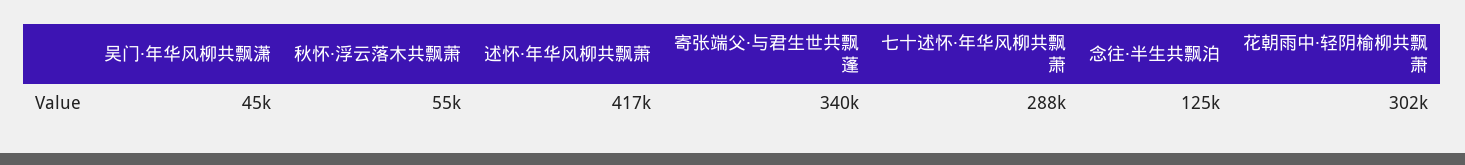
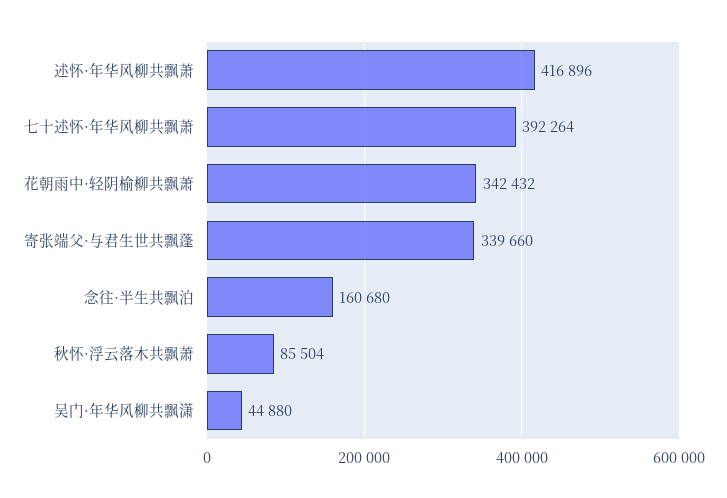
  {
    "吴门·年华风柳共飘潇": 44880,
-   "秋怀·浮云落木共飘萧": 55000,
+   "秋怀·浮云落木共飘萧": 85504,
    "述怀·年华风柳共飘萧": 416896,
    "寄张端父·与君生世共飘蓬": 339660,
-   "七十述怀·年华风柳共飘萧": 288000,
+   "七十述怀·年华风柳共飘萧": 392264,
-   "念往·半生共飘泊": 125000,
+   "念往·半生共飘泊": 160680,
-   "花朝雨中·轻阴榆柳共飘萧": 302000
+   "花朝雨中·轻阴榆柳共飘萧": 342432
  }

